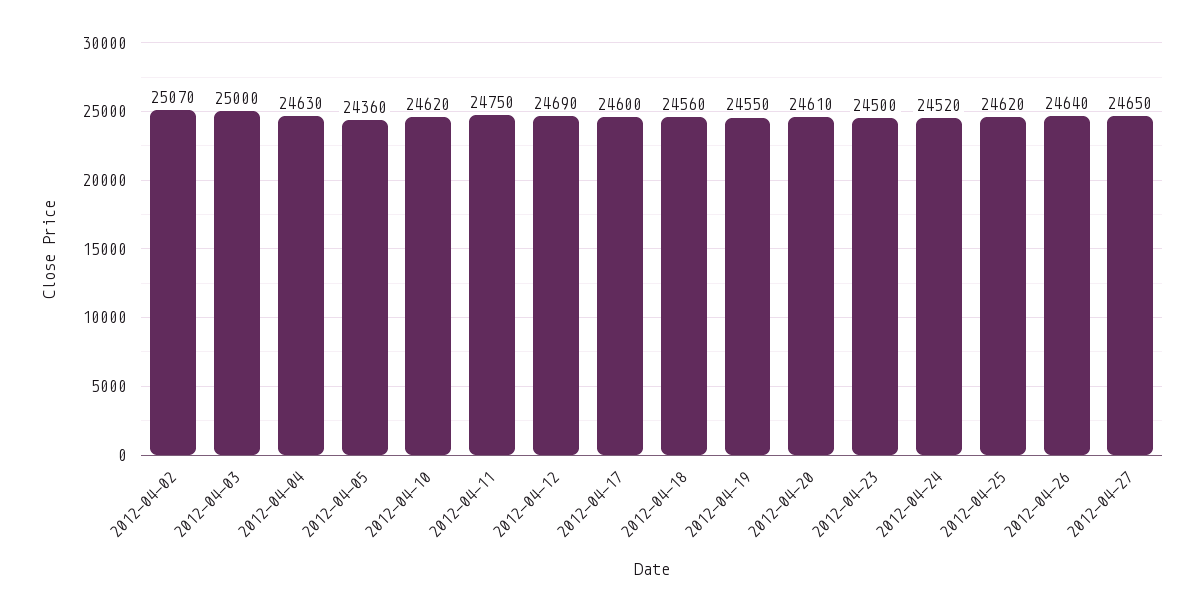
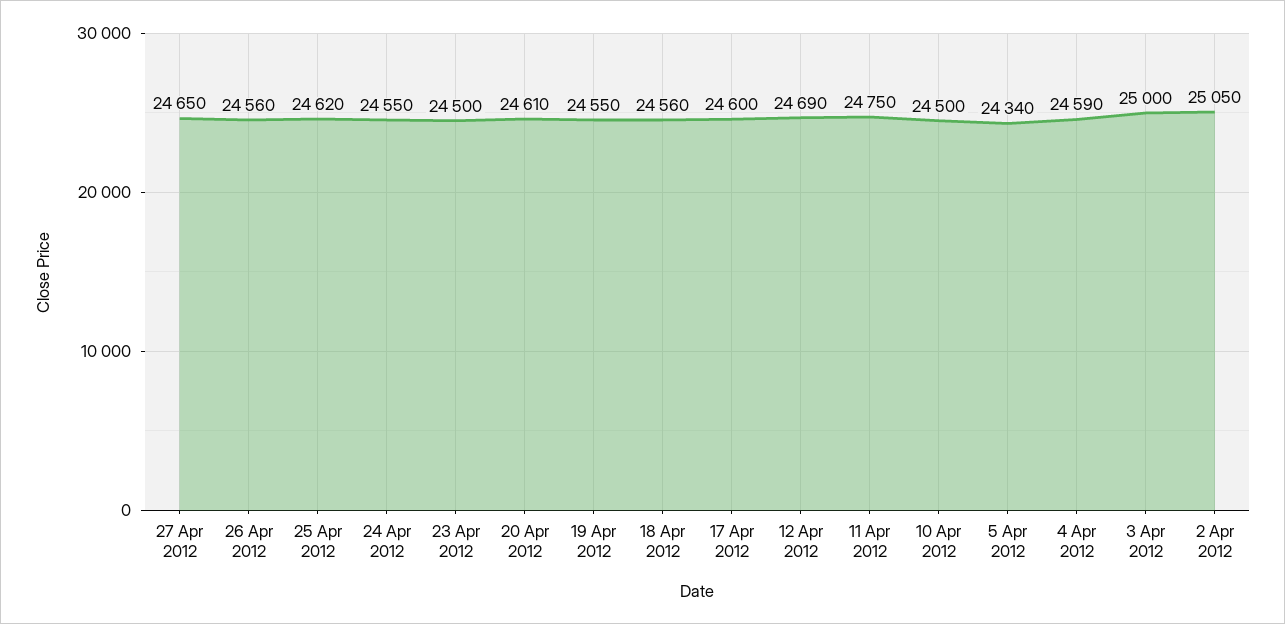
  {
-   "2012-04-02": 25070,
+   "2012-04-02": 25050,
    "2012-04-03": 25000,
-   "2012-04-04": 24630,
+   "2012-04-04": 24590,
-   "2012-04-05": 24360,
+   "2012-04-05": 24340,
-   "2012-04-10": 24620,
+   "2012-04-10": 24500,
    "2012-04-11": 24750,
    "2012-04-12": 24690,
    "2012-04-17": 24600,
    "2012-04-18": 24560,
    "2012-04-19": 24550,
    "2012-04-20": 24610,
    "2012-04-23": 24500,
-   "2012-04-24": 24520,
+   "2012-04-24": 24550,
    "2012-04-25": 24620,
-   "2012-04-26": 24640,
+   "2012-04-26": 24560,
    "2012-04-27": 24650
  }

